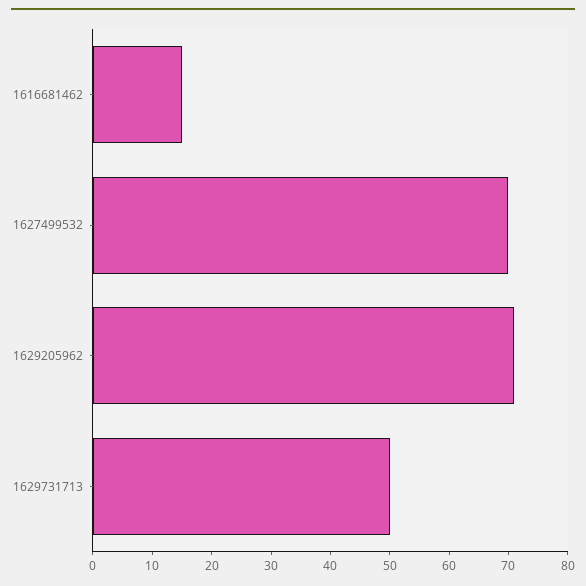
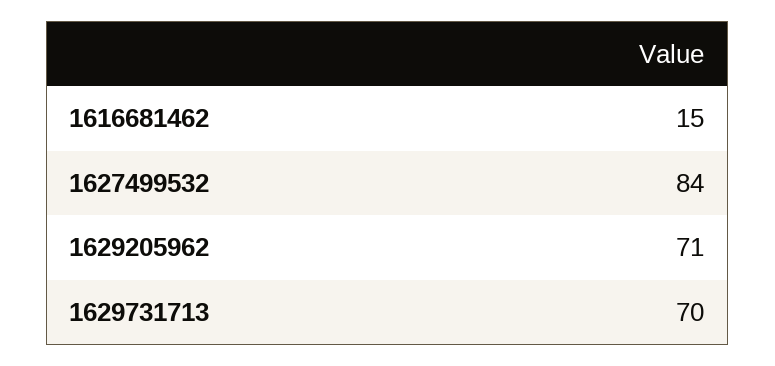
  {
    "1616681462": 15,
-   "1627499532": 70,
+   "1627499532": 84,
    "1629205962": 71,
-   "1629731713": 50
+   "1629731713": 70
  }

